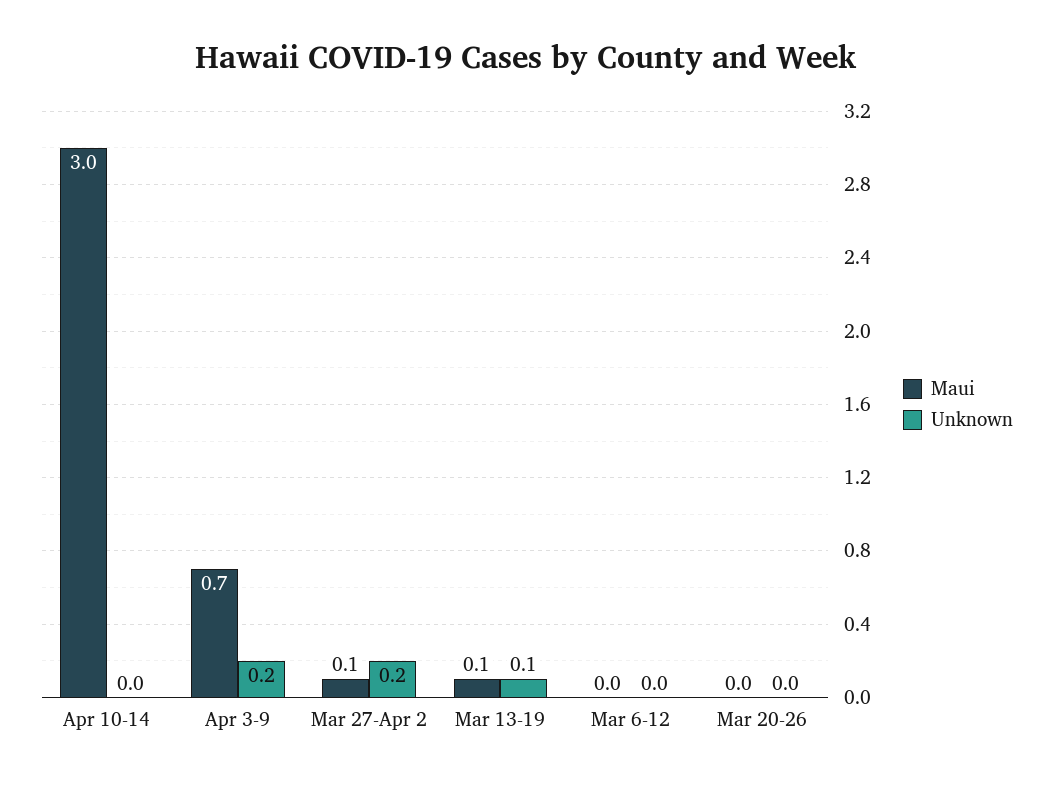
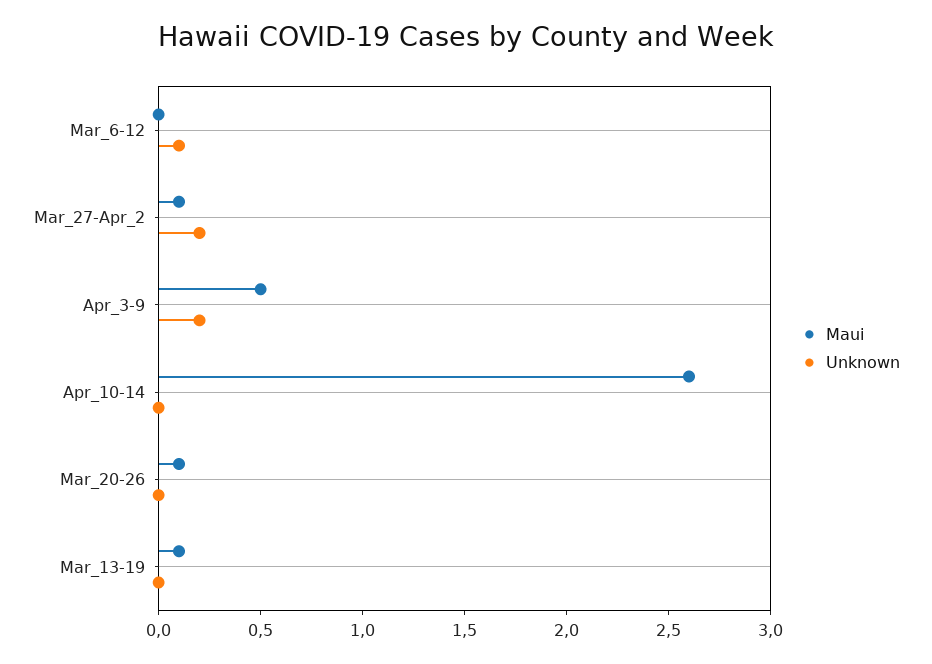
  {
    "Maui": {
-     "Apr 10-14": 3,
+     "Apr 10-14": 2.6,
-     "Apr 3-9": 0.7,
+     "Apr 3-9": 0.5,
      "Mar 27-Apr 2": 0.1,
      "Mar 13-19": 0.1,
      "Mar 6-12": 0,
-     "Mar 20-26": 0
+     "Mar 20-26": 0.1
    },
    "Unknown": {
      "Apr 10-14": 0,
      "Apr 3-9": 0.2,
      "Mar 27-Apr 2": 0.2,
-     "Mar 13-19": 0.1,
+     "Mar 13-19": 0,
-     "Mar 6-12": 0,
+     "Mar 6-12": 0.1,
      "Mar 20-26": 0
    }
  }

